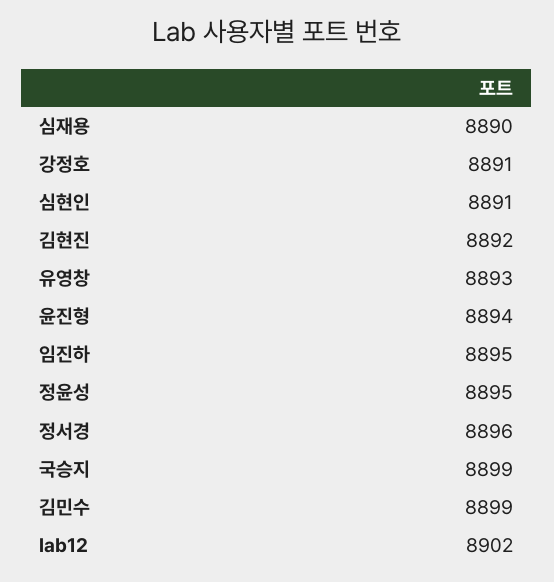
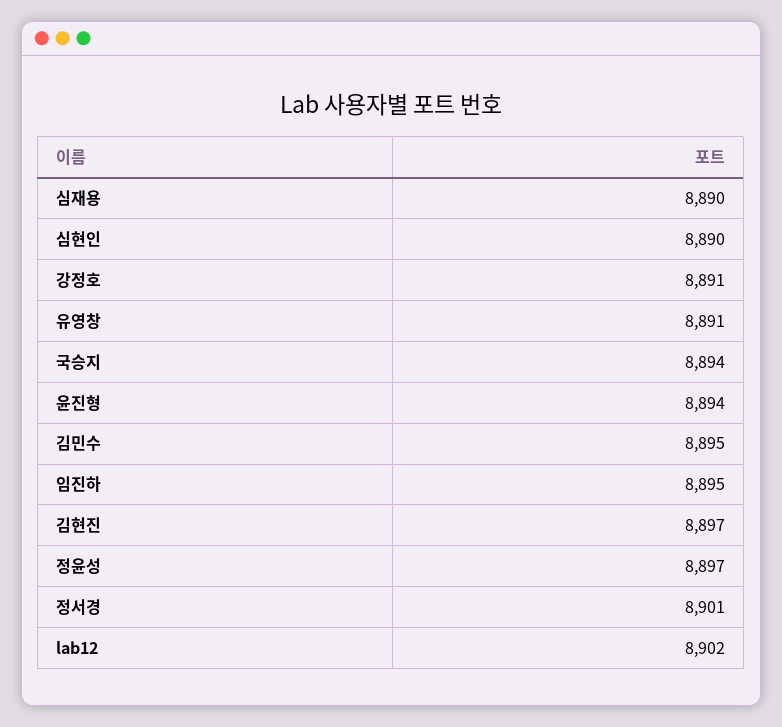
  {
    "심재용": 8890,
    "강정호": 8891,
-   "심현인": 8891,
+   "심현인": 8890,
-   "김현진": 8892,
+   "김현진": 8897,
-   "유영창": 8893,
+   "유영창": 8891,
    "윤진형": 8894,
    "임진하": 8895,
-   "정윤성": 8895,
+   "정윤성": 8897,
-   "정서경": 8896,
+   "정서경": 8901,
-   "국승지": 8899,
+   "국승지": 8894,
-   "김민수": 8899,
+   "김민수": 8895,
    "lab12": 8902
  }

